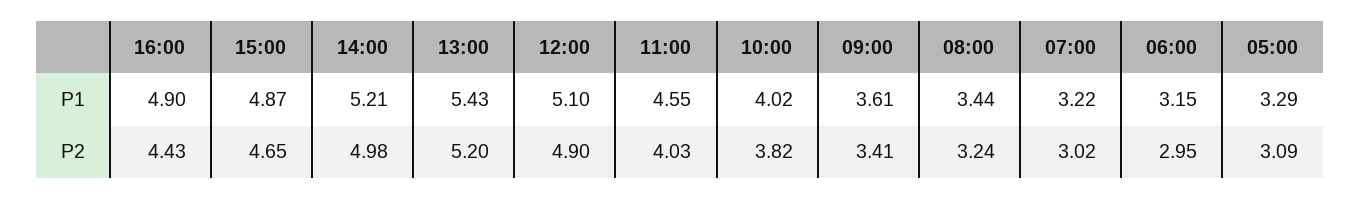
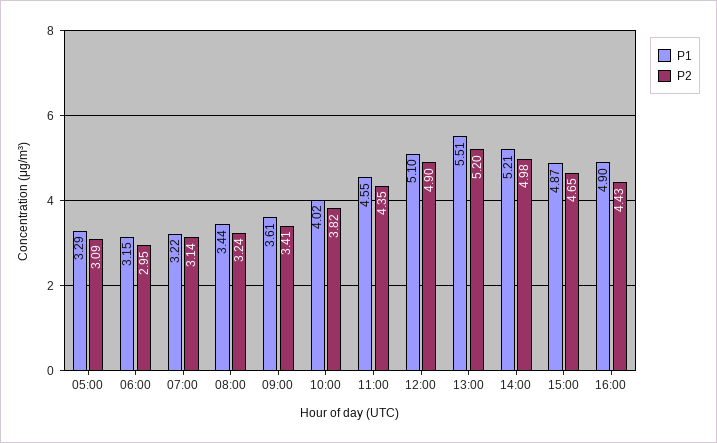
  {
    "P1": {
      "16:00": 4.9,
      "15:00": 4.87,
      "14:00": 5.21,
-     "13:00": 5.43,
+     "13:00": 5.51,
      "12:00": 5.1,
      "11:00": 4.55,
      "10:00": 4.02,
      "09:00": 3.61,
      "08:00": 3.44,
      "07:00": 3.22,
      "06:00": 3.15,
      "05:00": 3.29
    },
    "P2": {
      "16:00": 4.43,
      "15:00": 4.65,
      "14:00": 4.98,
      "13:00": 5.2,
      "12:00": 4.9,
-     "11:00": 4.03,
+     "11:00": 4.35,
      "10:00": 3.82,
      "09:00": 3.41,
      "08:00": 3.24,
-     "07:00": 3.02,
+     "07:00": 3.14,
      "06:00": 2.95,
      "05:00": 3.09
    }
  }

